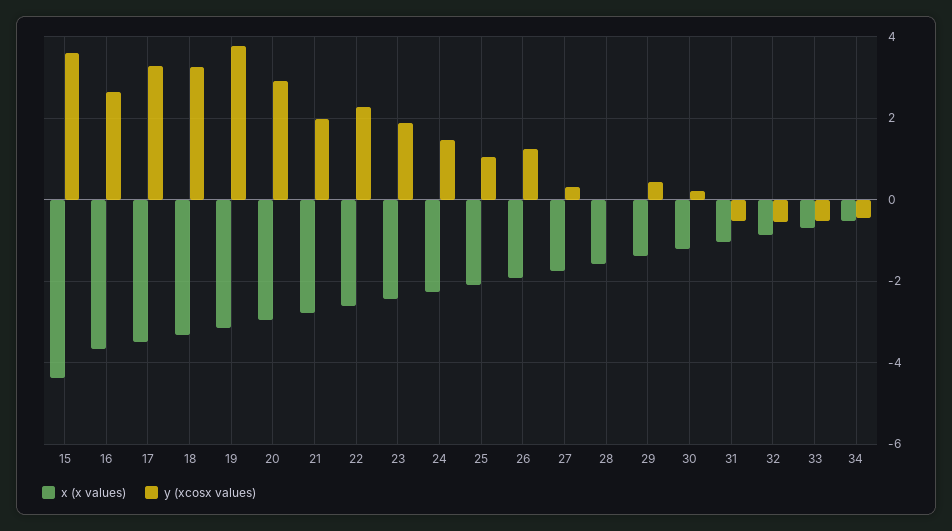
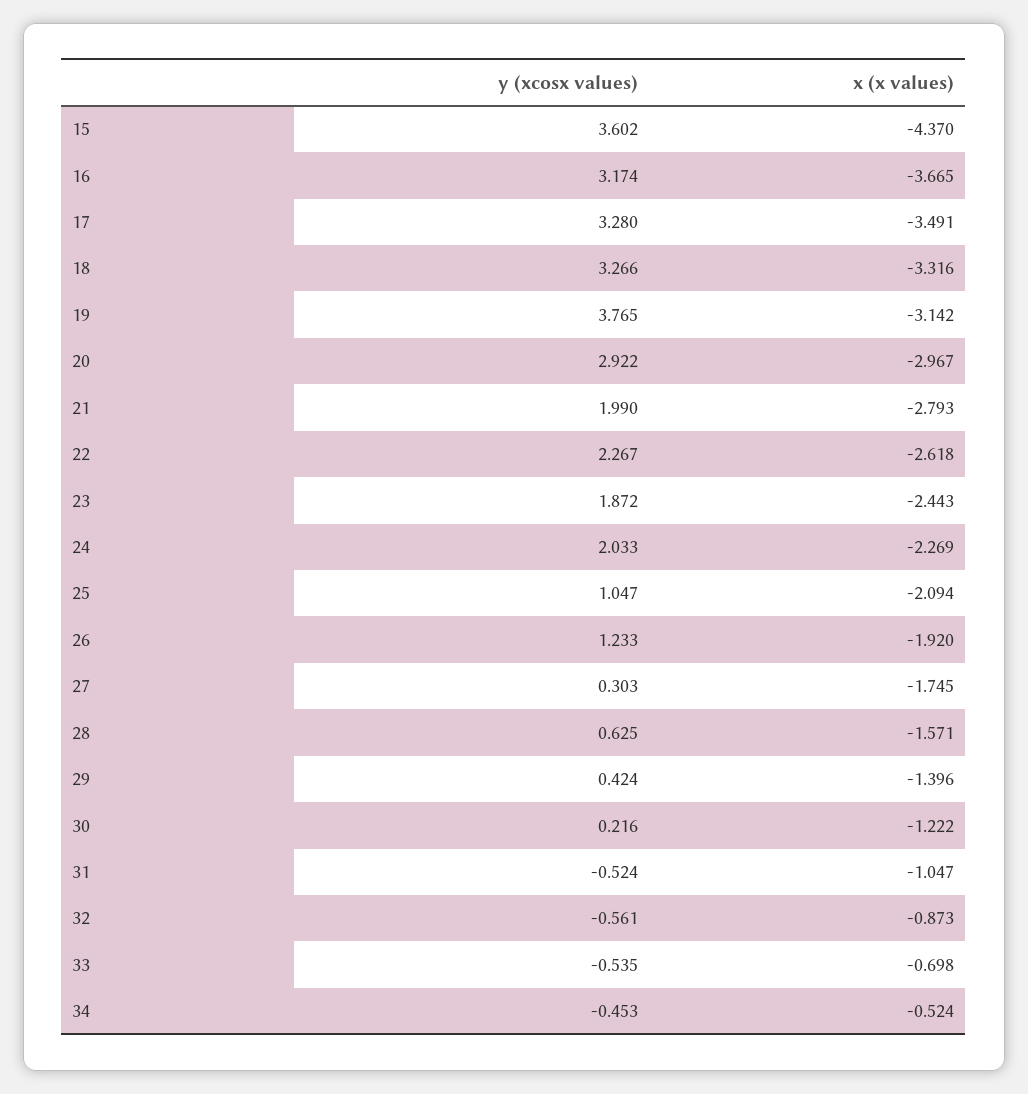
  {
    "x (x values)": {
      "15": -4.37,
      "16": -3.665,
      "17": -3.491,
      "18": -3.316,
      "19": -3.142,
      "20": -2.967,
      "21": -2.793,
      "22": -2.618,
      "23": -2.443,
      "24": -2.269,
      "25": -2.094,
      "26": -1.92,
      "27": -1.745,
      "28": -1.571,
      "29": -1.396,
      "30": -1.222,
      "31": -1.047,
      "32": -0.873,
      "33": -0.698,
      "34": -0.524
    },
    "y (xcosx values)": {
      "15": 3.602,
-     "16": 2.6,
+     "16": 3.174,
      "17": 3.28,
      "18": 3.266,
      "19": 3.765,
      "20": 2.922,
      "21": 1.99,
      "22": 2.267,
      "23": 1.872,
-     "24": 1.4,
+     "24": 2.033,
      "25": 1.047,
      "26": 1.233,
      "27": 0.303,
-     "28": 0,
+     "28": 0.625,
      "29": 0.424,
      "30": 0.216,
      "31": -0.524,
      "32": -0.561,
      "33": -0.535,
      "34": -0.453
    }
  }

